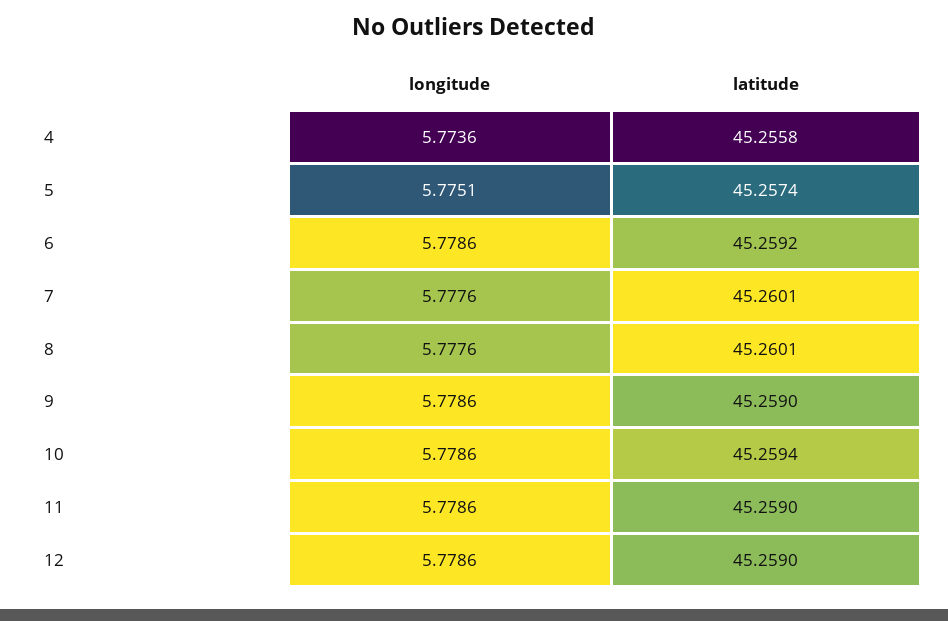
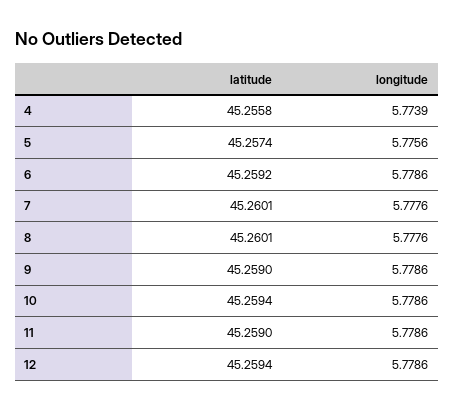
  {
    "longitude": {
-     "4": 5.7736,
+     "4": 5.7739,
-     "5": 5.7751,
+     "5": 5.7756,
      "6": 5.7786,
      "7": 5.7776,
      "8": 5.7776,
      "9": 5.7786,
      "10": 5.7786,
      "11": 5.7786,
      "12": 5.7786
    },
    "latitude": {
      "4": 45.2558,
      "5": 45.2574,
      "6": 45.2592,
      "7": 45.2601,
      "8": 45.2601,
      "9": 45.259,
      "10": 45.2594,
      "11": 45.259,
-     "12": 45.259
+     "12": 45.2594
    }
  }

